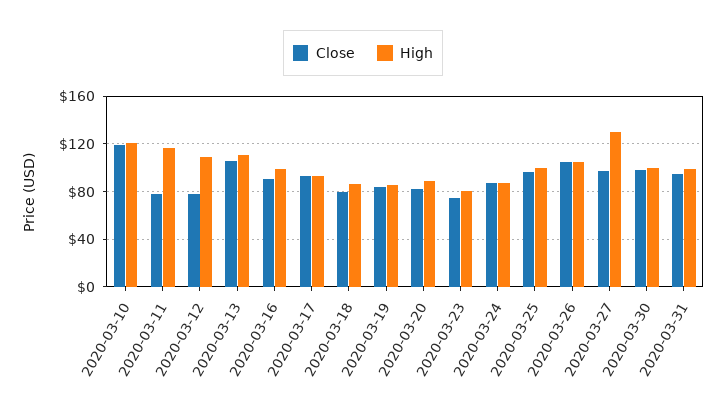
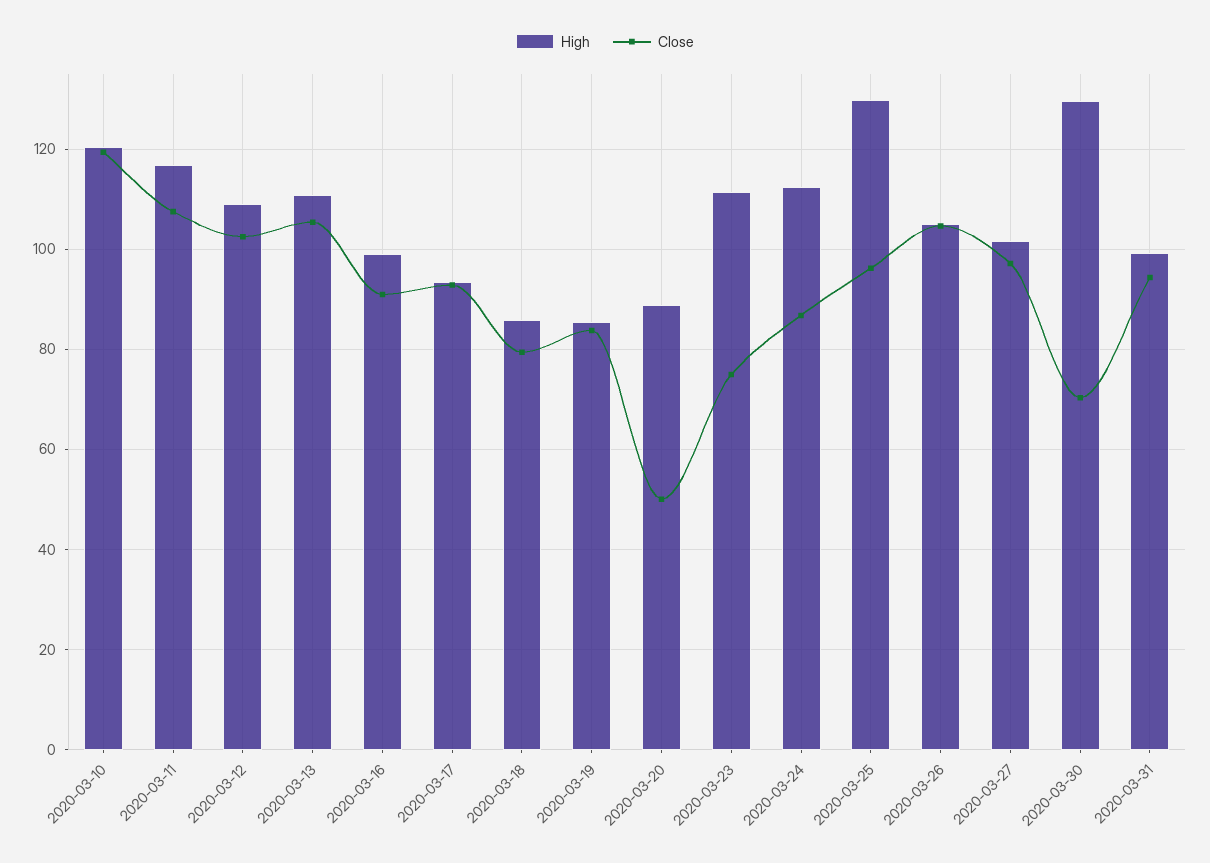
  {
    "Close": {
      "2020-03-10": 120,
-     "2020-03-11": 80,
+     "2020-03-11": 108,
-     "2020-03-12": 80,
+     "2020-03-12": 102,
      "2020-03-13": 106,
      "2020-03-16": 90,
      "2020-03-17": 92,
      "2020-03-18": 80,
      "2020-03-19": 84,
-     "2020-03-20": 80,
+     "2020-03-20": 50,
      "2020-03-23": 74,
      "2020-03-24": 86,
      "2020-03-25": 96,
      "2020-03-26": 104,
      "2020-03-27": 98,
-     "2020-03-30": 100,
+     "2020-03-30": 70,
      "2020-03-31": 94
    },
    "High": {
      "2020-03-10": 120,
      "2020-03-11": 116,
      "2020-03-12": 110,
      "2020-03-13": 110,
      "2020-03-16": 100,
      "2020-03-17": 94,
      "2020-03-18": 86,
      "2020-03-19": 86,
      "2020-03-20": 88,
-     "2020-03-23": 80,
+     "2020-03-23": 112,
-     "2020-03-24": 90,
+     "2020-03-24": 112,
-     "2020-03-25": 100,
+     "2020-03-25": 130,
      "2020-03-26": 104,
-     "2020-03-27": 130,
+     "2020-03-27": 102,
-     "2020-03-30": 100,
+     "2020-03-30": 130,
      "2020-03-31": 100
    }
  }

